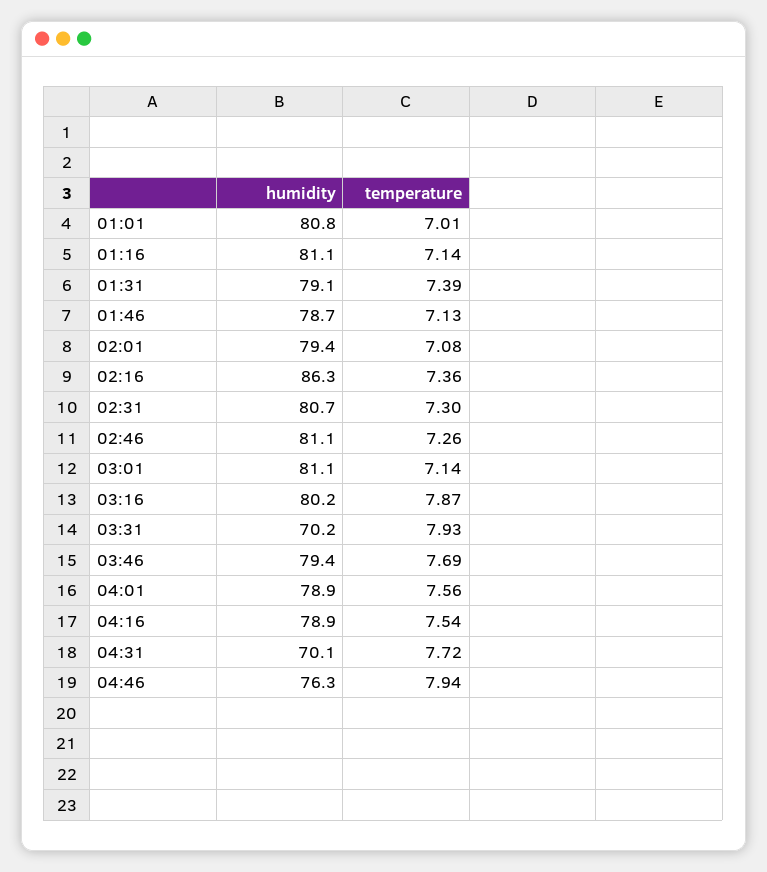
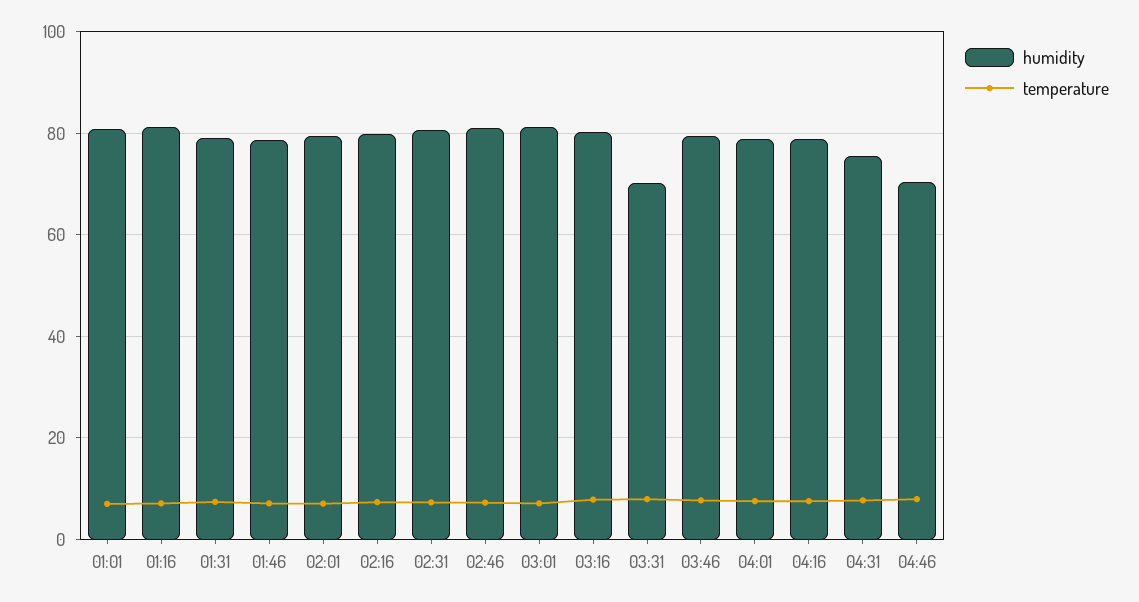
  {
    "humidity": {
      "01:01": 80.8,
      "01:16": 81.1,
      "01:31": 79.1,
      "01:46": 78.7,
      "02:01": 79.4,
-     "02:16": 86.3,
+     "02:16": 80,
      "02:31": 80.7,
      "02:46": 81.1,
      "03:01": 81.1,
      "03:16": 80.2,
      "03:31": 70.2,
      "03:46": 79.4,
      "04:01": 78.9,
      "04:16": 78.9,
-     "04:31": 70.1,
+     "04:31": 76,
-     "04:46": 76.3
+     "04:46": 70
    },
    "temperature": {
      "01:01": 7.01,
      "01:16": 7.14,
      "01:31": 7.39,
      "01:46": 7.13,
      "02:01": 7.08,
      "02:16": 7.36,
      "02:31": 7.3,
      "02:46": 7.26,
      "03:01": 7.14,
      "03:16": 7.87,
      "03:31": 7.93,
      "03:46": 7.69,
      "04:01": 7.56,
      "04:16": 7.54,
      "04:31": 7.72,
      "04:46": 7.94
    }
  }

